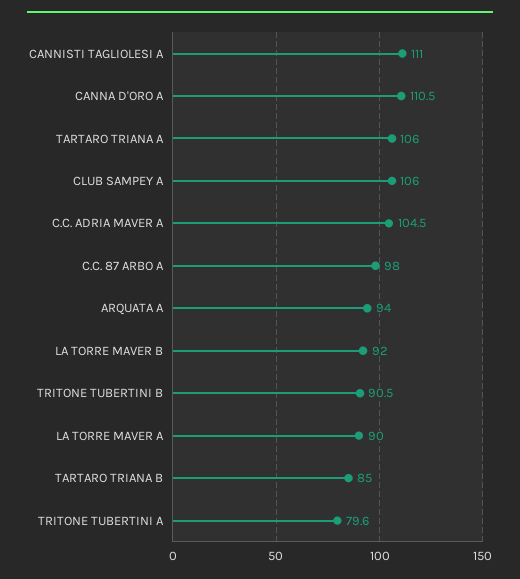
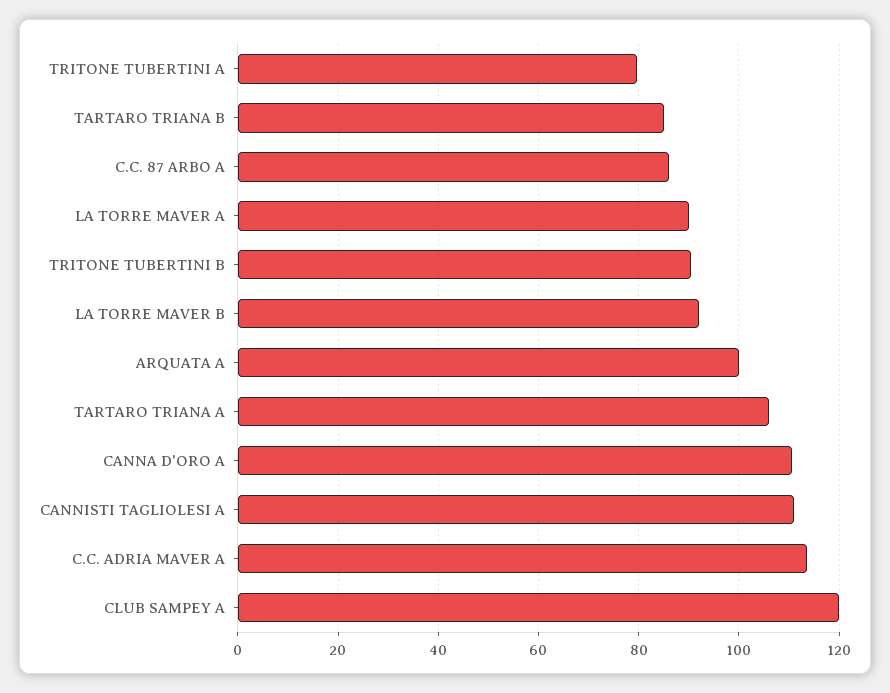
  {
    "CANNISTI TAGLIOLESI A": 111,
    "CANNA D'ORO A": 110.5,
    "TARTARO TRIANA A": 106,
-   "CLUB SAMPEY A": 106,
+   "CLUB SAMPEY A": 120,
-   "C.C. ADRIA MAVER A": 104.5,
+   "C.C. ADRIA MAVER A": 114,
-   "C.C. 87 ARBO A": 98,
+   "C.C. 87 ARBO A": 86,
-   "ARQUATA A": 94,
+   "ARQUATA A": 100,
    "LA TORRE MAVER B": 92,
    "TRITONE TUBERTINI B": 90.5,
    "LA TORRE MAVER A": 90,
    "TARTARO TRIANA B": 85,
    "TRITONE TUBERTINI A": 79.6
  }

